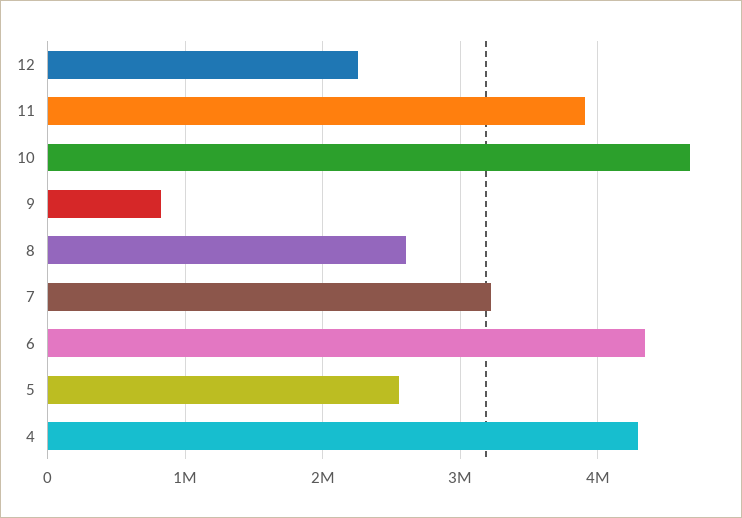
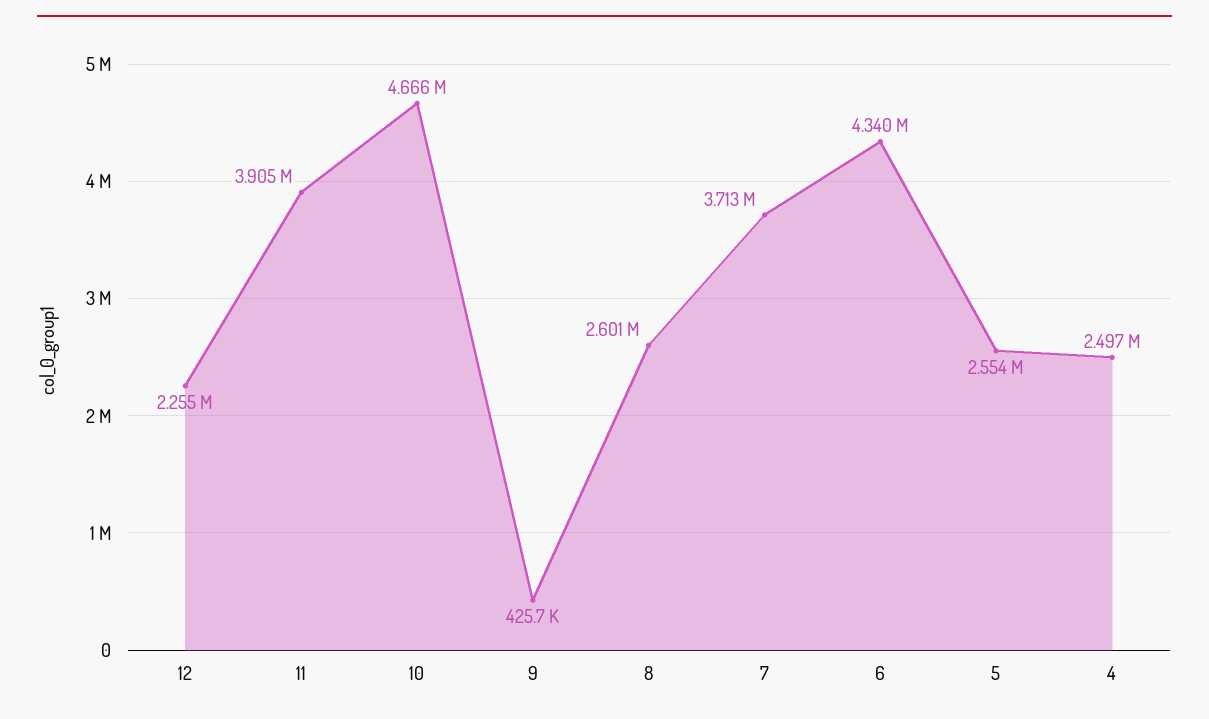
  {
    "12": 2255000,
    "11": 3905000,
    "10": 4666000,
-   "9": 800000,
+   "9": 425700,
    "8": 2601000,
-   "7": 3200000,
+   "7": 3713000,
    "6": 4340000,
    "5": 2554000,
-   "4": 4300000
+   "4": 2497000
  }

